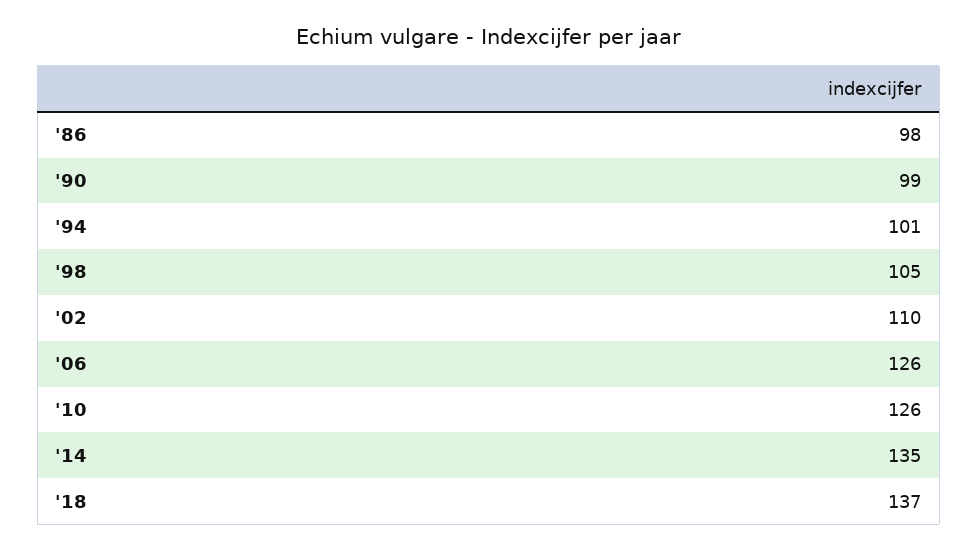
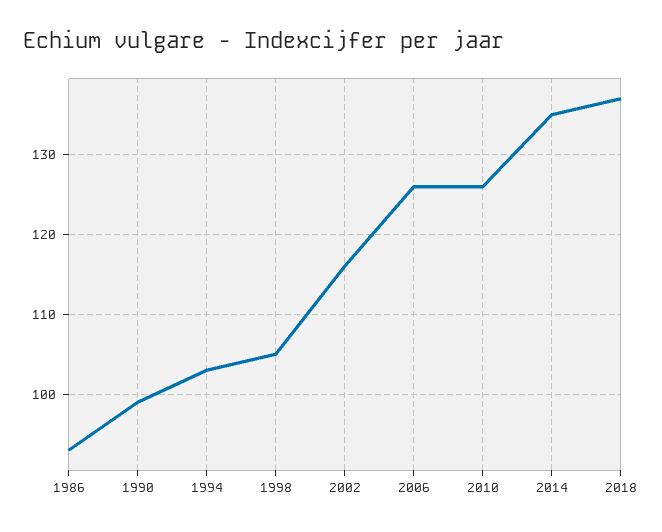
  {
-   "'86": 98,
+   "'86": 93,
    "'90": 99,
-   "'94": 101,
+   "'94": 103,
    "'98": 105,
-   "'02": 110,
+   "'02": 116,
    "'06": 126,
    "'10": 126,
    "'14": 135,
    "'18": 137
  }

